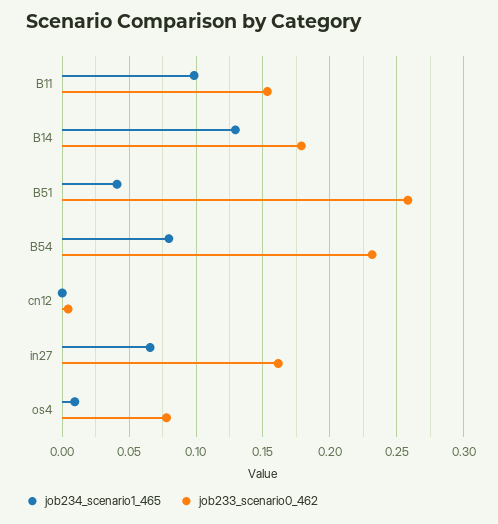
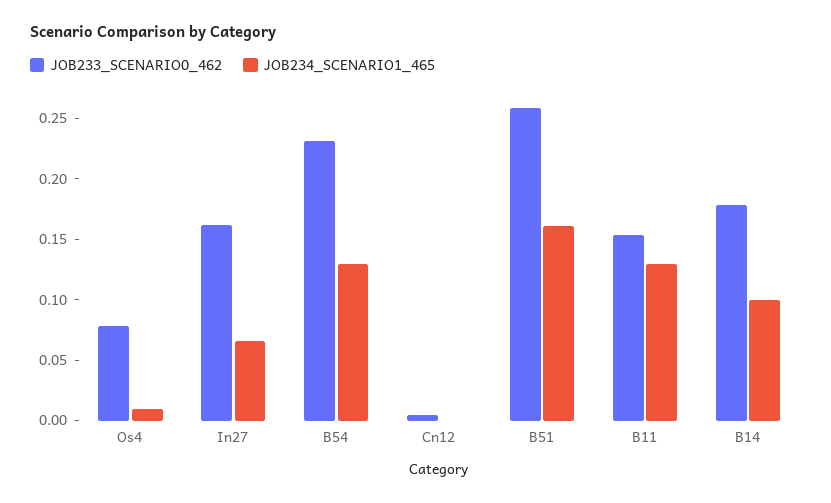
  {
    "job234_scenario1_465": {
-     "B11": 0.1,
+     "B11": 0.13,
-     "B14": 0.13,
+     "B14": 0.1,
-     "B51": 0.04,
+     "B51": 0.16,
-     "B54": 0.08,
+     "B54": 0.13,
      "cn12": 0,
      "in27": 0.065,
      "os4": 0.01
    },
    "job233_scenario0_462": {
      "B11": 0.155,
      "B14": 0.18,
      "B51": 0.26,
      "B54": 0.23,
      "cn12": 0.005,
      "in27": 0.16,
      "os4": 0.08
    }
  }

